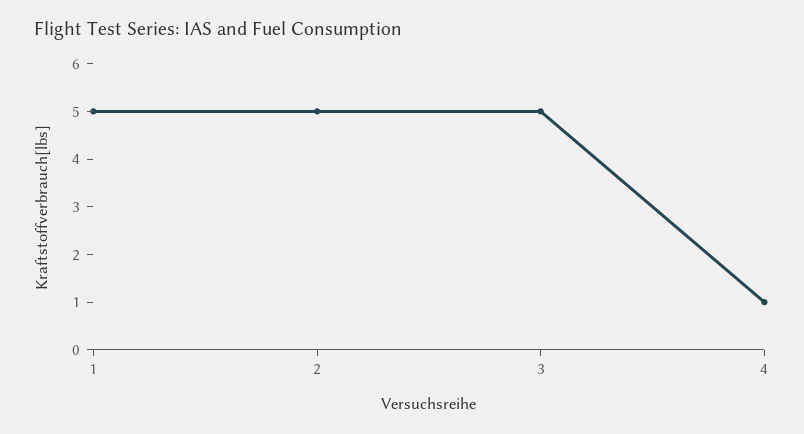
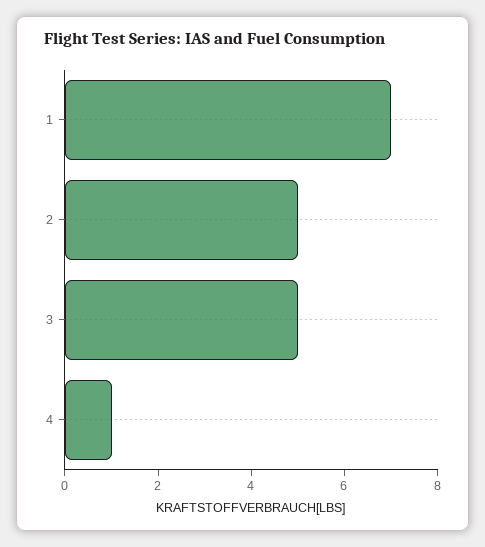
  {
-   "1": 5,
+   "1": 7,
    "2": 5,
    "3": 5,
    "4": 1
  }

